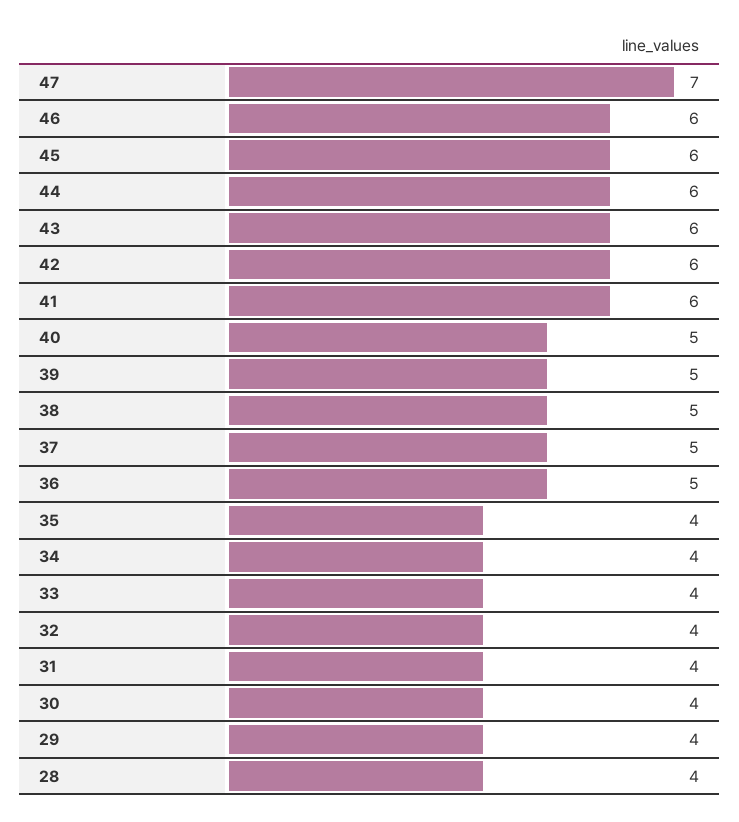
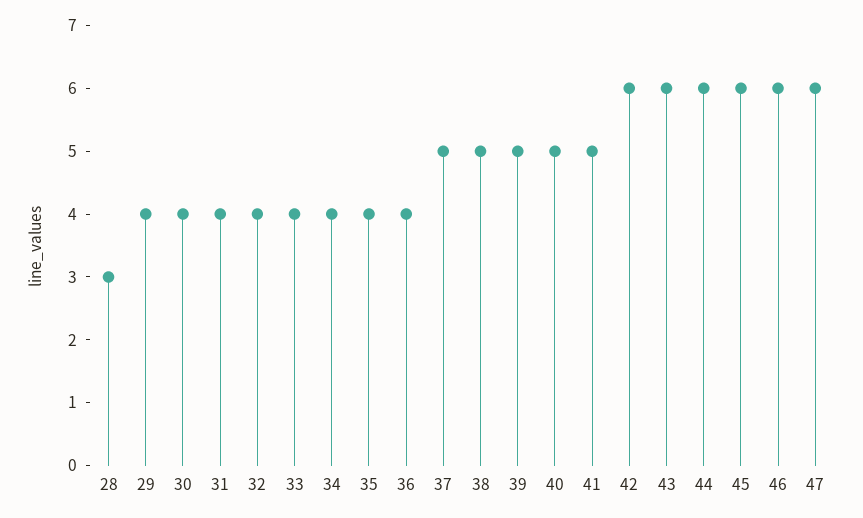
  {
-   "47": 7,
+   "47": 6,
    "46": 6,
    "45": 6,
    "44": 6,
    "43": 6,
    "42": 6,
-   "41": 6,
+   "41": 5,
    "40": 5,
    "39": 5,
    "38": 5,
    "37": 5,
-   "36": 5,
+   "36": 4,
    "35": 4,
    "34": 4,
    "33": 4,
    "32": 4,
    "31": 4,
    "30": 4,
    "29": 4,
-   "28": 4
+   "28": 3
  }

